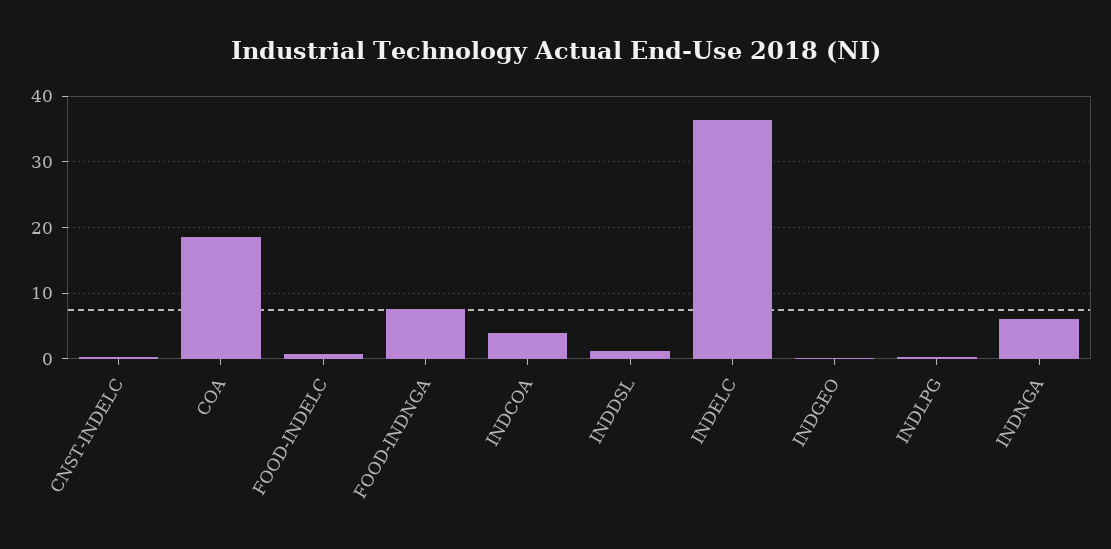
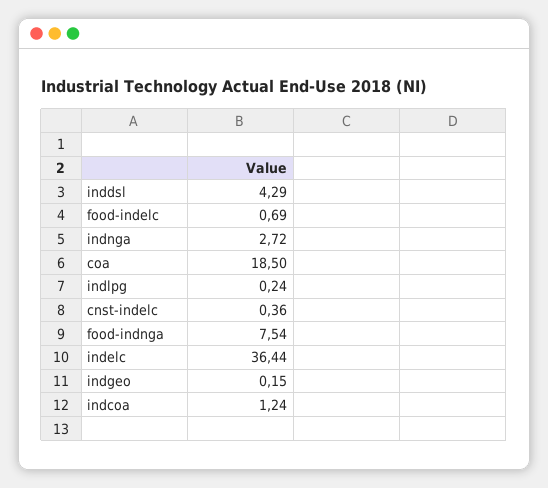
  {
    "CNST-INDELC": 0.36,
    "COA": 18.5,
    "FOOD-INDELC": 0.69,
    "FOOD-INDNGA": 7.54,
-   "INDCOA": 4,
+   "INDCOA": 1.24,
-   "INDDSL": 1,
+   "INDDSL": 4.29,
    "INDELC": 36.44,
    "INDGEO": 0.15,
    "INDLPG": 0.24,
-   "INDNGA": 6
+   "INDNGA": 2.72
  }

